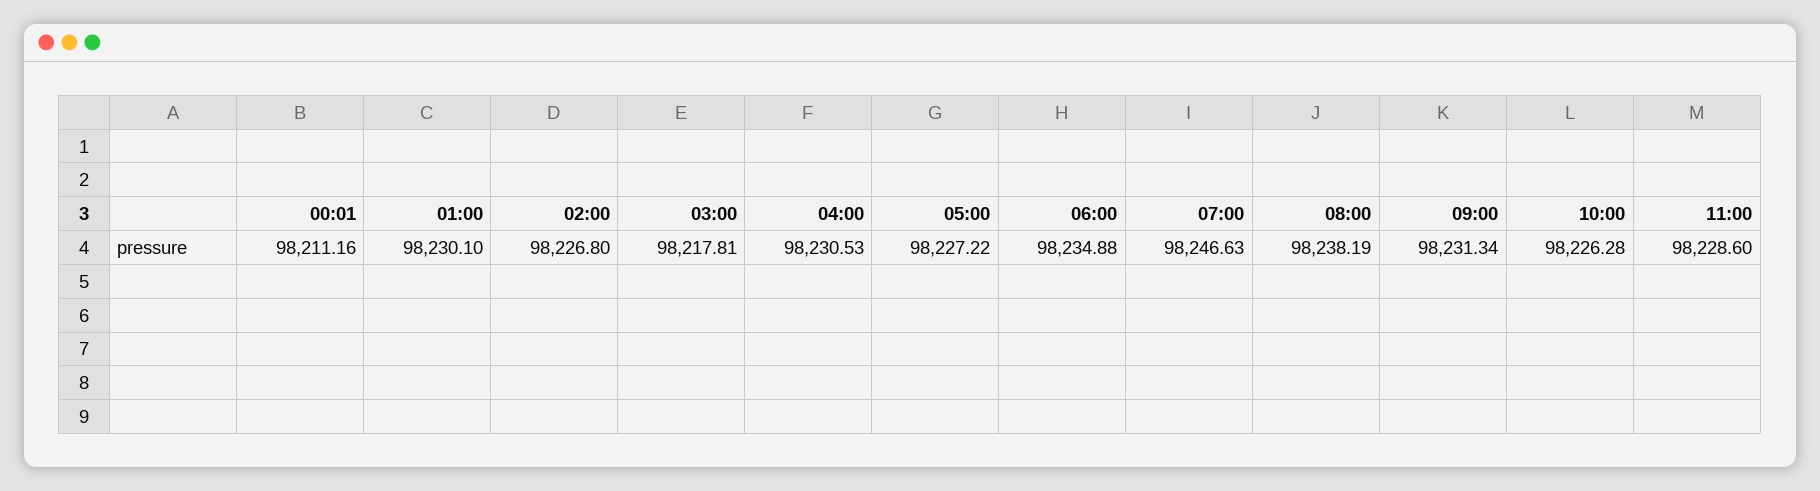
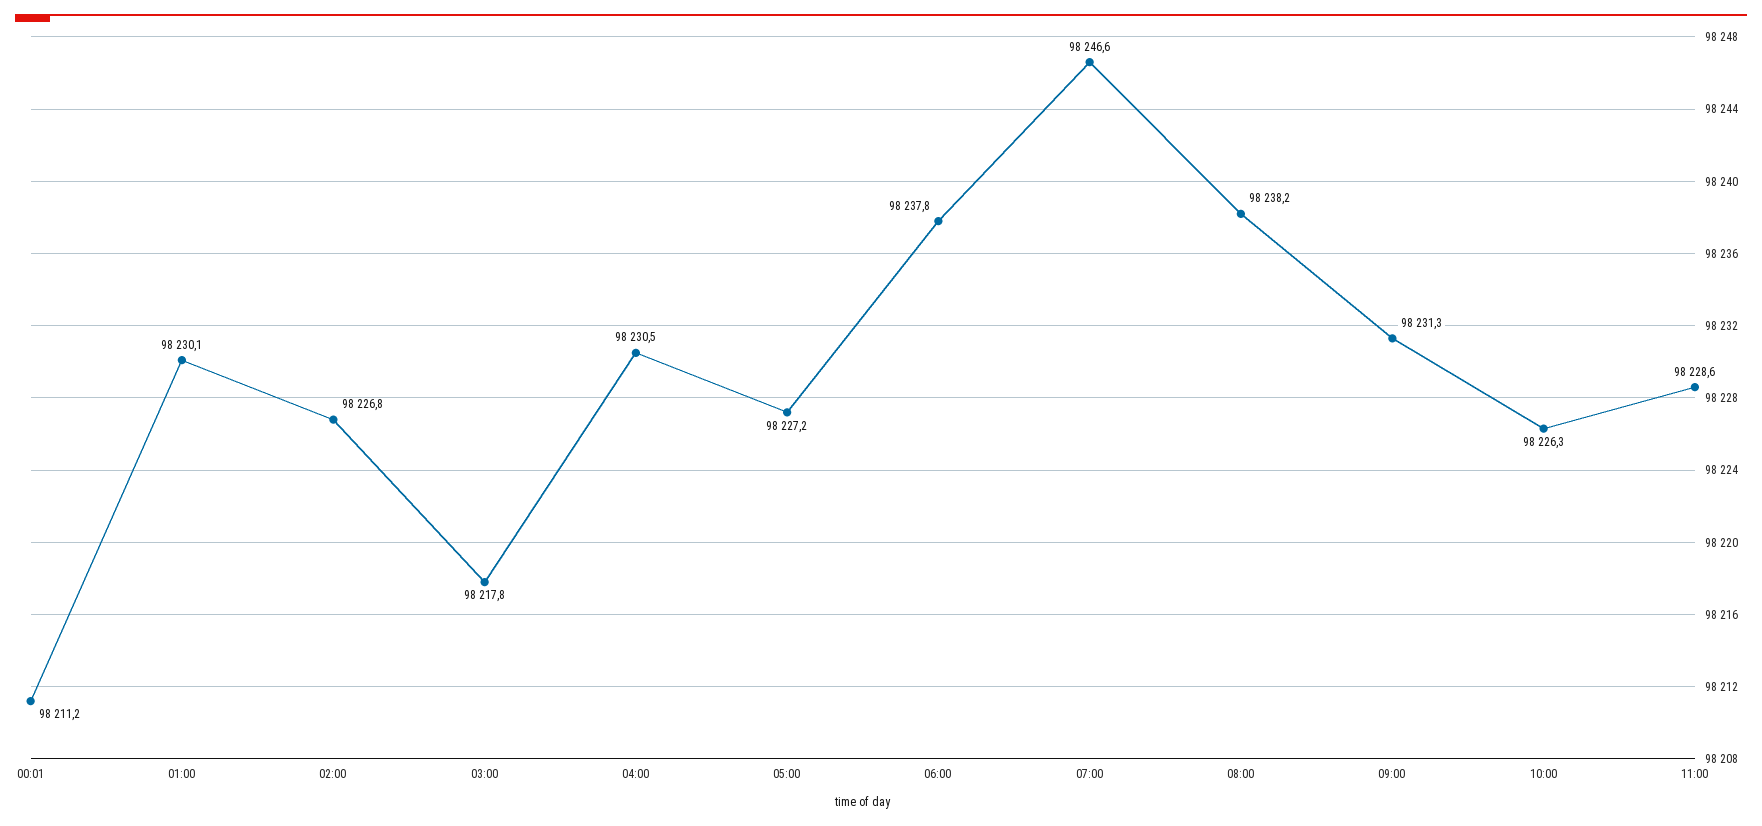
  {
    "00:01": 98211.16,
    "01:00": 98230.1,
    "02:00": 98226.8,
    "03:00": 98217.81,
    "04:00": 98230.53,
    "05:00": 98227.22,
-   "06:00": 98234.88,
+   "06:00": 98237.8,
    "07:00": 98246.63,
    "08:00": 98238.19,
    "09:00": 98231.34,
    "10:00": 98226.28,
    "11:00": 98228.6
  }

